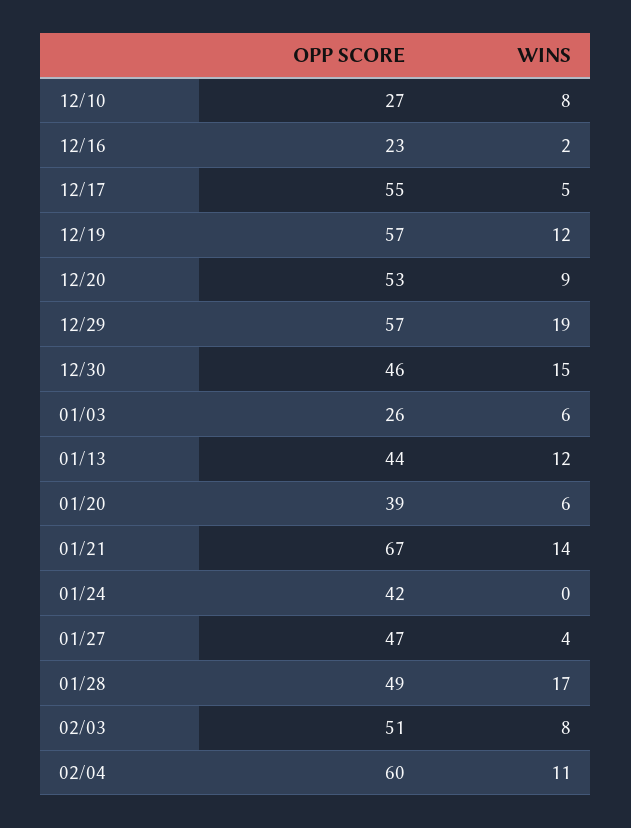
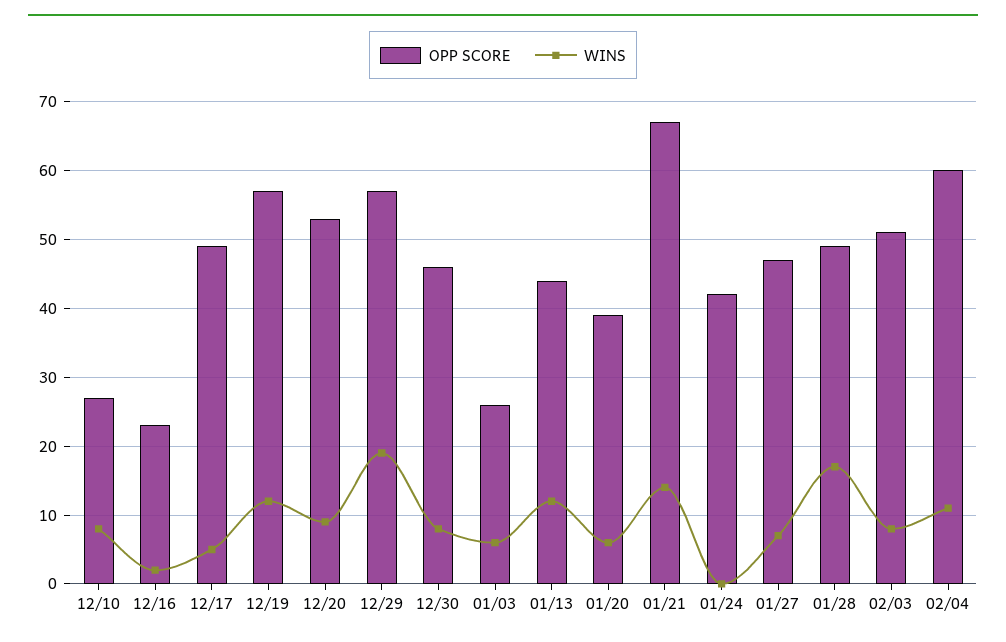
  {
    "OPP SCORE": {
      "12/10": 27,
      "12/16": 23,
-     "12/17": 55,
+     "12/17": 49,
      "12/19": 57,
      "12/20": 53,
      "12/29": 57,
      "12/30": 46,
      "01/03": 26,
      "01/13": 44,
      "01/20": 39,
      "01/21": 67,
      "01/24": 42,
      "01/27": 47,
      "01/28": 49,
      "02/03": 51,
      "02/04": 60
    },
    "WINS": {
      "12/10": 8,
      "12/16": 2,
      "12/17": 5,
      "12/19": 12,
      "12/20": 9,
      "12/29": 19,
-     "12/30": 15,
+     "12/30": 8,
      "01/03": 6,
      "01/13": 12,
      "01/20": 6,
      "01/21": 14,
      "01/24": 0,
-     "01/27": 4,
+     "01/27": 7,
      "01/28": 17,
      "02/03": 8,
      "02/04": 11
    }
  }

